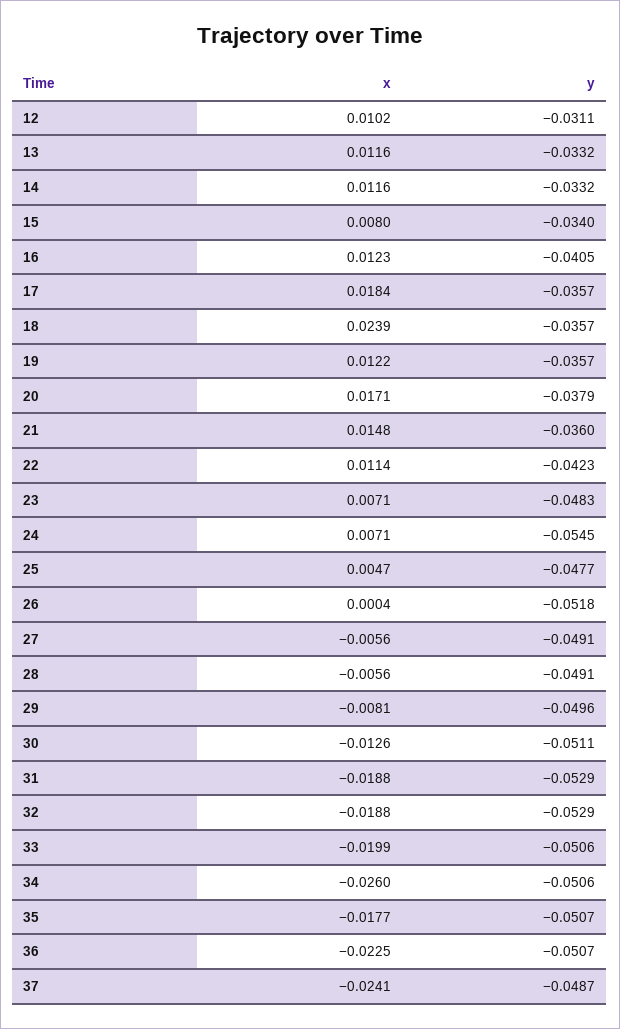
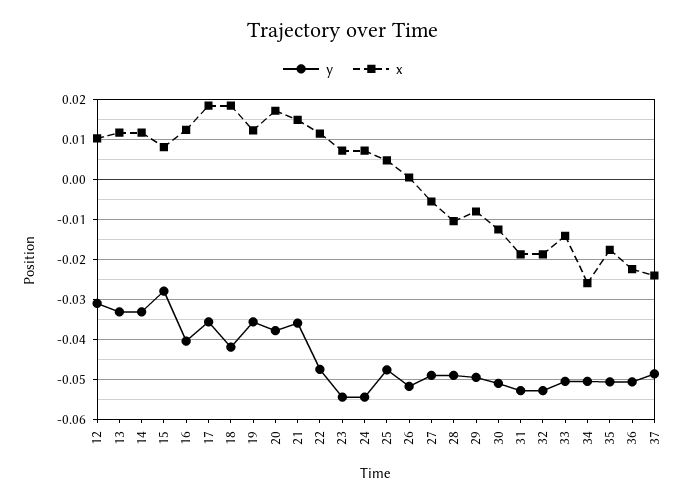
  {
    "x": {
      "12": 0.0102,
      "13": 0.0116,
      "14": 0.0116,
      "15": 0.008,
      "16": 0.0123,
      "17": 0.0184,
-     "18": 0.0239,
+     "18": 0.018,
      "19": 0.0122,
      "20": 0.0171,
      "21": 0.0148,
      "22": 0.0114,
      "23": 0.0071,
      "24": 0.0071,
      "25": 0.0047,
      "26": 0.0004,
      "27": -0.0056,
-     "28": -0.0056,
+     "28": -0.01,
      "29": -0.0081,
      "30": -0.0126,
      "31": -0.0188,
      "32": -0.0188,
-     "33": -0.0199,
+     "33": -0.014,
      "34": -0.026,
      "35": -0.0177,
      "36": -0.0225,
      "37": -0.0241
    },
    "y": {
      "12": -0.0311,
      "13": -0.0332,
      "14": -0.0332,
-     "15": -0.034,
+     "15": -0.028,
      "16": -0.0405,
      "17": -0.0357,
-     "18": -0.0357,
+     "18": -0.042,
      "19": -0.0357,
      "20": -0.0379,
      "21": -0.036,
-     "22": -0.0423,
+     "22": -0.048,
-     "23": -0.0483,
+     "23": -0.054,
      "24": -0.0545,
      "25": -0.0477,
      "26": -0.0518,
      "27": -0.0491,
      "28": -0.0491,
      "29": -0.0496,
      "30": -0.0511,
      "31": -0.0529,
      "32": -0.0529,
      "33": -0.0506,
      "34": -0.0506,
      "35": -0.0507,
      "36": -0.0507,
      "37": -0.0487
    }
  }

